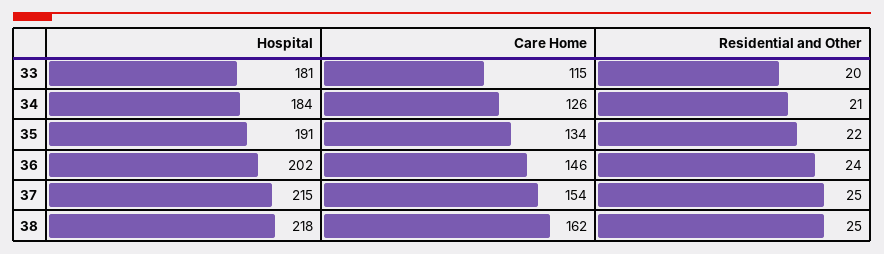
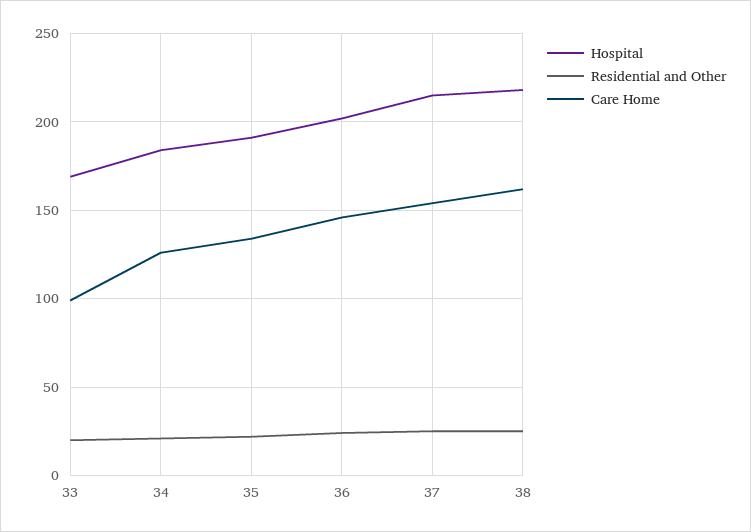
  {
    "Hospital": {
-     "33": 181,
+     "33": 170,
      "34": 184,
      "35": 191,
      "36": 202,
      "37": 215,
      "38": 218
    },
    "Care Home": {
-     "33": 115,
+     "33": 100,
      "34": 126,
      "35": 134,
      "36": 146,
      "37": 154,
      "38": 162
    },
    "Residential and Other": {
      "33": 20,
      "34": 21,
      "35": 22,
      "36": 24,
      "37": 25,
      "38": 25
    }
  }

